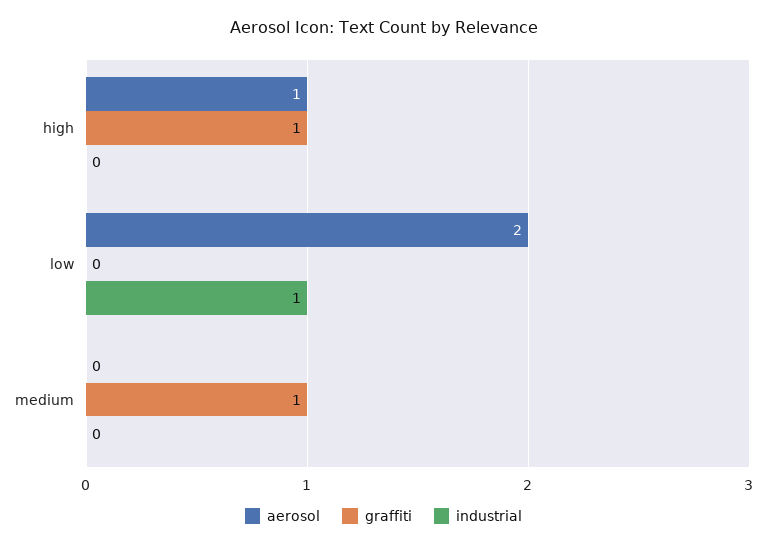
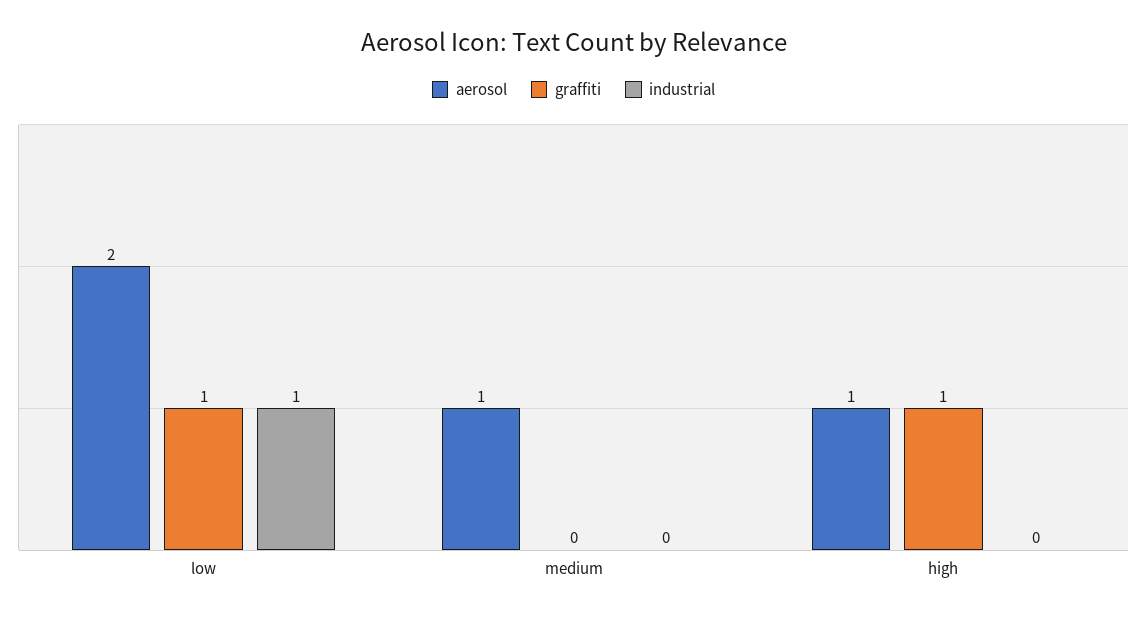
  {
    "aerosol": {
      "high": 1,
      "low": 2,
-     "medium": 0
+     "medium": 1
    },
    "graffiti": {
      "high": 1,
-     "low": 0,
+     "low": 1,
-     "medium": 1
+     "medium": 0
    },
    "industrial": {
      "high": 0,
      "low": 1,
      "medium": 0
    }
  }

